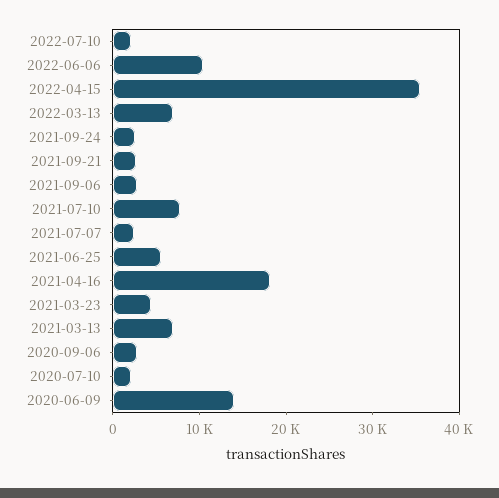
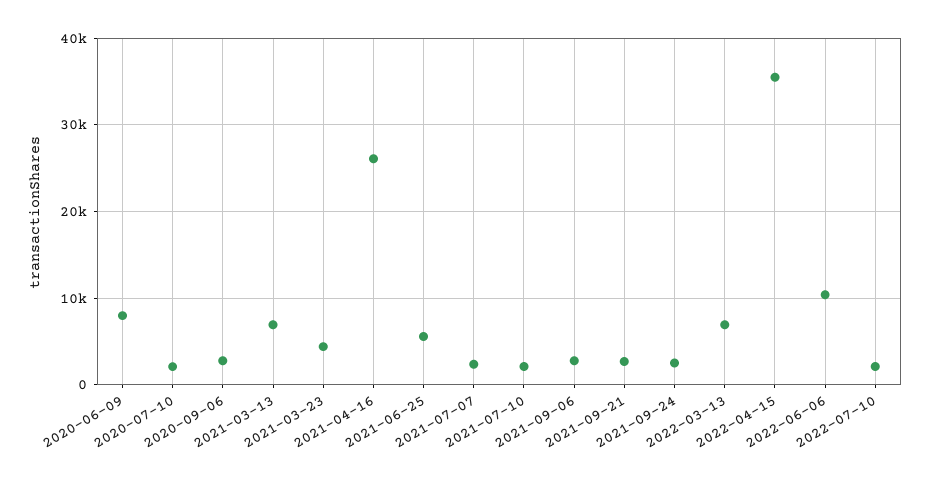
  {
    "2022-07-10": 2000,
    "2022-06-06": 10000,
    "2022-04-15": 35000,
    "2022-03-13": 7000,
    "2021-09-24": 3000,
    "2021-09-21": 3000,
    "2021-09-06": 3000,
-   "2021-07-10": 8000,
+   "2021-07-10": 2000,
    "2021-07-07": 2000,
    "2021-06-25": 6000,
-   "2021-04-16": 18000,
+   "2021-04-16": 26000,
    "2021-03-23": 4000,
    "2021-03-13": 7000,
    "2020-09-06": 3000,
    "2020-07-10": 2000,
-   "2020-06-09": 14000
+   "2020-06-09": 8000
  }

